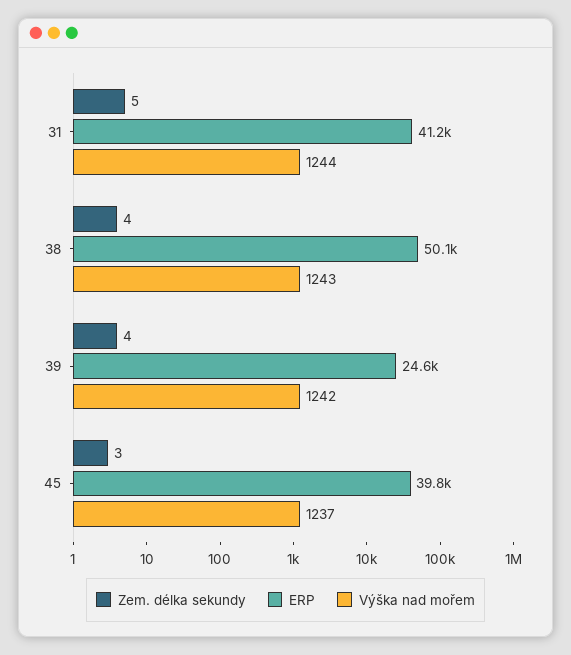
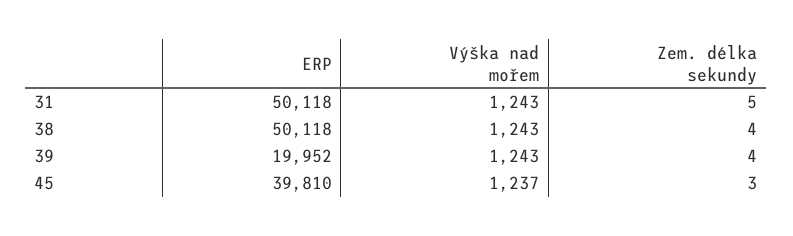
  {
    "Zem. délka sekundy": {
      "31": 5,
      "38": 4,
      "39": 4,
      "45": 3
    },
    "ERP": {
-     "31": 41200,
+     "31": 50118,
      "38": 50118,
-     "39": 24600,
+     "39": 19952,
      "45": 39810
    },
    "Výška nad mořem": {
-     "31": 1244,
+     "31": 1243,
      "38": 1243,
-     "39": 1242,
+     "39": 1243,
      "45": 1237
    }
  }

